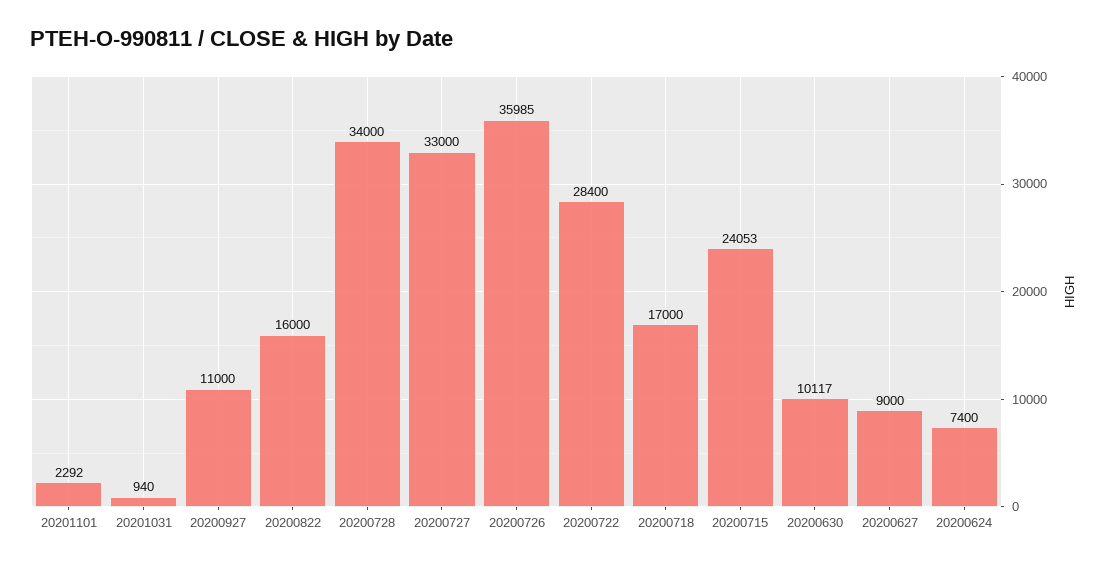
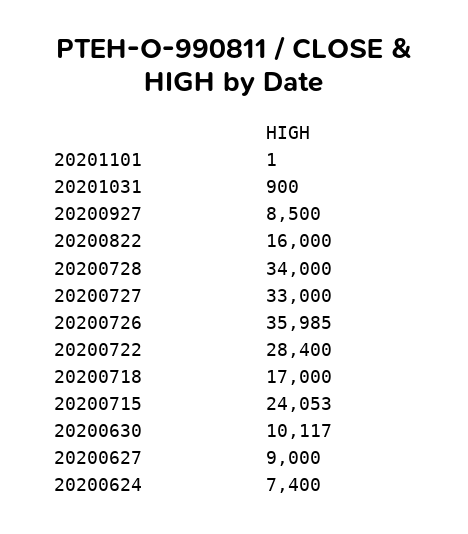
  {
-   "20201101": 2292,
+   "20201101": 1,
-   "20201031": 940,
+   "20201031": 900,
-   "20200927": 11000,
+   "20200927": 8500,
    "20200822": 16000,
    "20200728": 34000,
    "20200727": 33000,
    "20200726": 35985,
    "20200722": 28400,
    "20200718": 17000,
    "20200715": 24053,
    "20200630": 10117,
    "20200627": 9000,
    "20200624": 7400
  }

